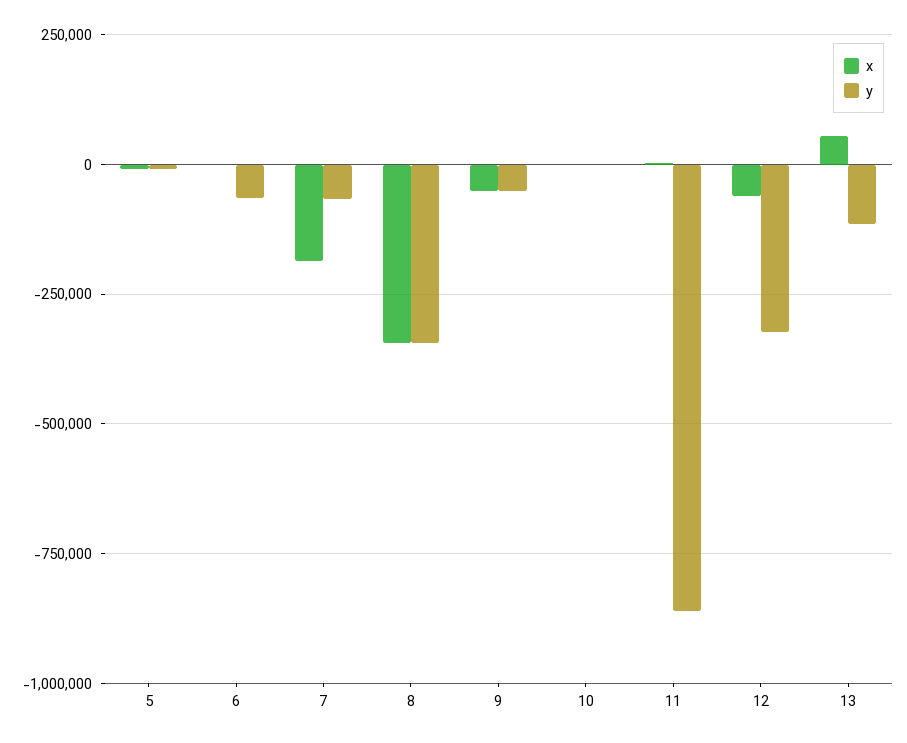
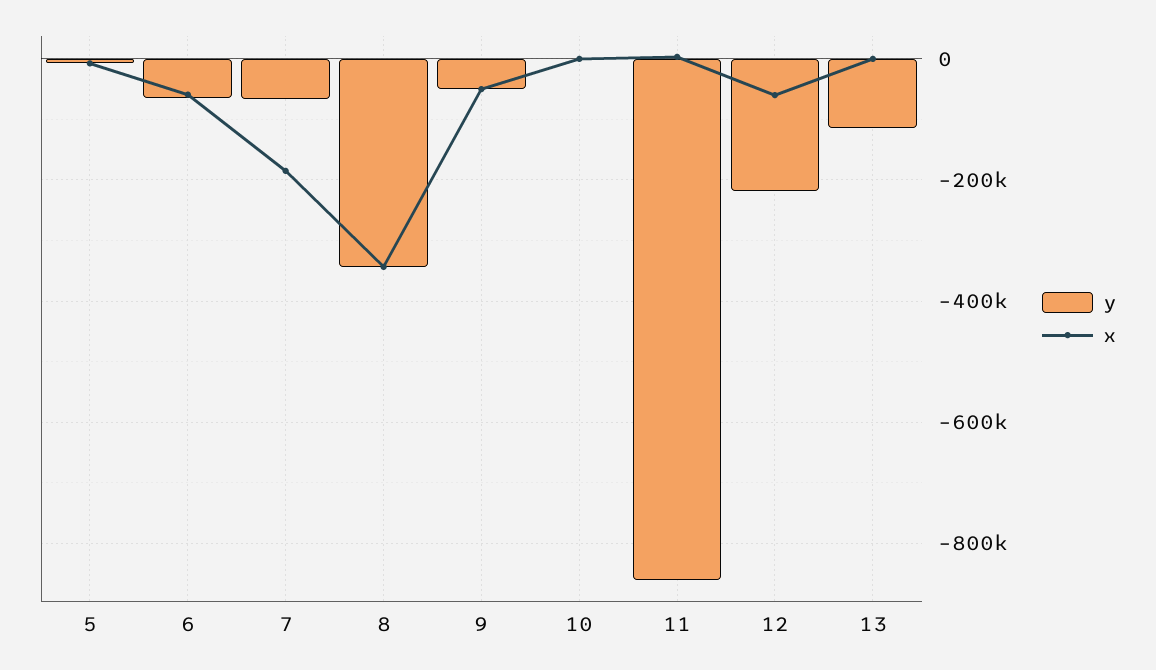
  {
    "x": {
      "5": 0,
-     "6": 0,
+     "6": -60000,
      "7": -180000,
      "8": -340000,
      "9": -60000,
      "10": 0,
      "11": 0,
      "12": -60000,
-     "13": 50000
+     "13": 0
    },
    "y": {
      "5": 0,
      "6": -60000,
      "7": -60000,
      "8": -340000,
      "9": -60000,
      "10": 0,
      "11": -860000,
-     "12": -325000,
+     "12": -220000,
      "13": -120000
    }
  }

